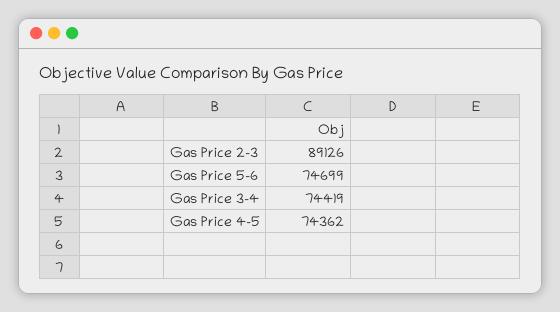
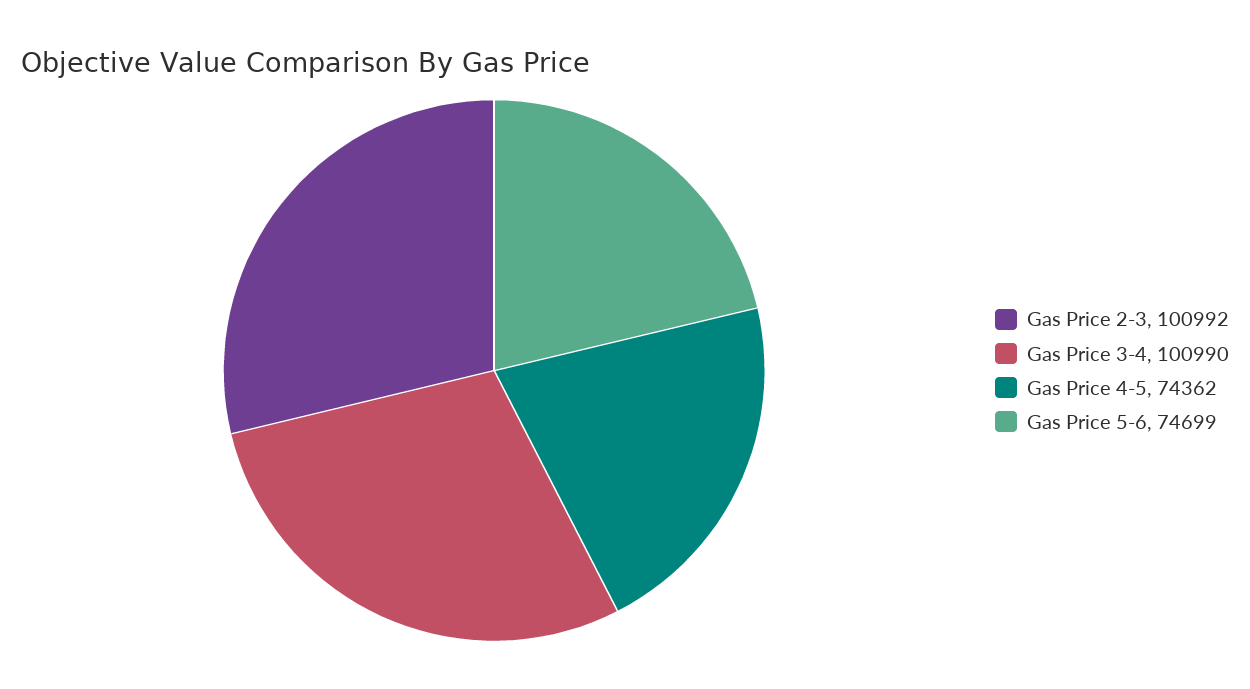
  {
-   "Gas Price 2-3": 89126,
+   "Gas Price 2-3": 100992,
    "Gas Price 5-6": 74699,
-   "Gas Price 3-4": 74419,
+   "Gas Price 3-4": 100990,
    "Gas Price 4-5": 74362
  }

